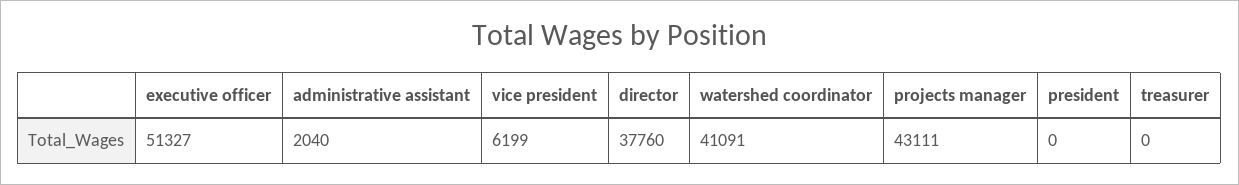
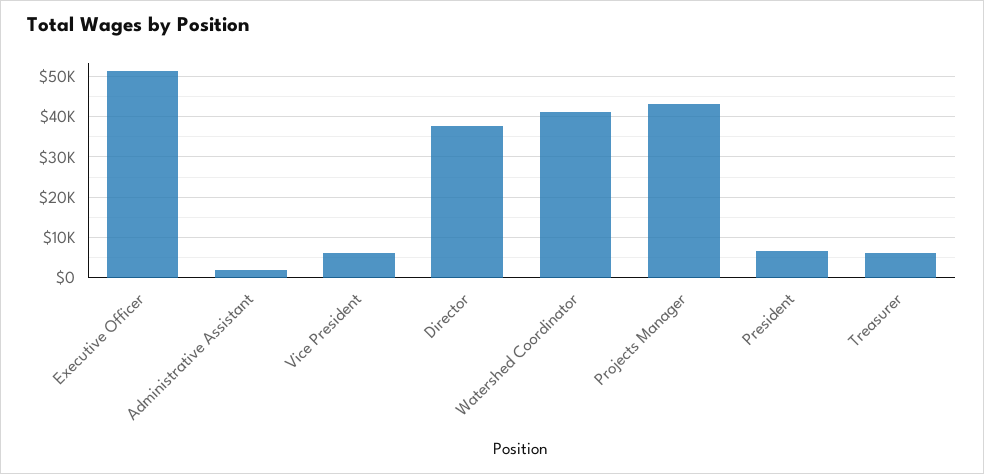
  {
    "executive officer": 51327,
    "administrative assistant": 2040,
    "vice president": 6199,
    "director": 37760,
    "watershed coordinator": 41091,
    "projects manager": 43111,
-   "president": 0,
+   "president": 6000,
-   "treasurer": 0
+   "treasurer": 6000
  }

